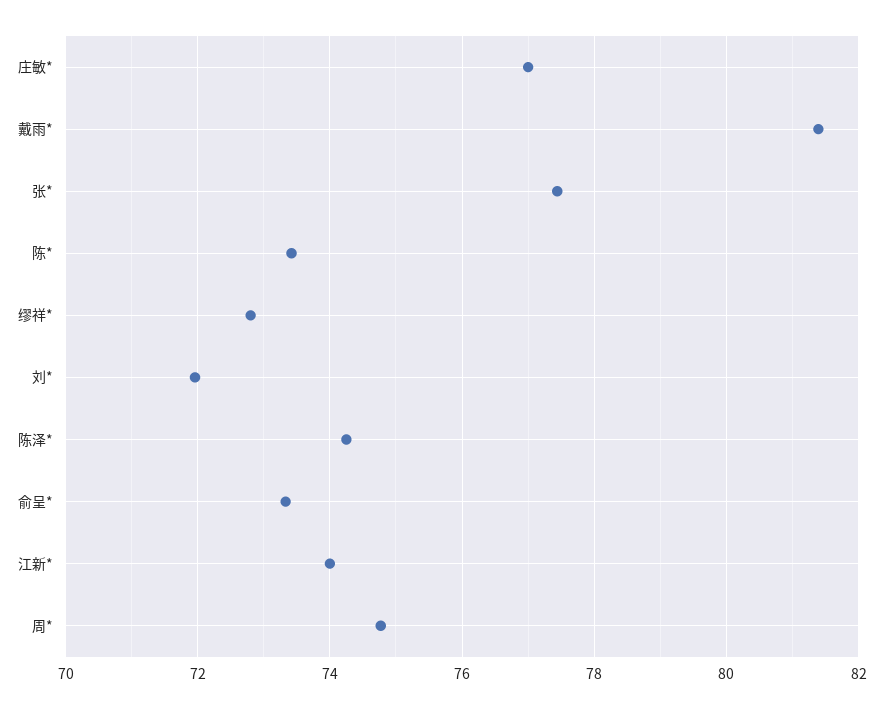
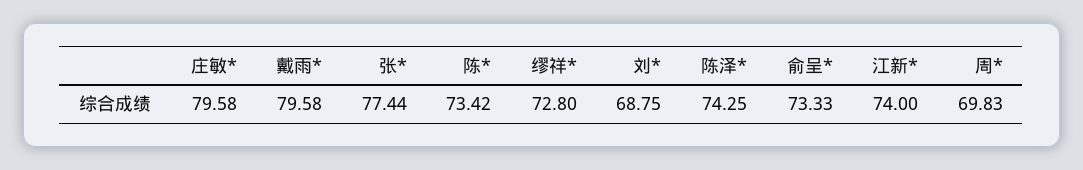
  {
-   "庄敏*": 77,
+   "庄敏*": 79.58,
-   "戴雨*": 81.4,
+   "戴雨*": 79.58,
    "张*": 77.44,
    "陈*": 73.42,
    "缪祥*": 72.8,
-   "刘*": 72,
+   "刘*": 68.75,
    "陈泽*": 74.25,
    "俞呈*": 73.33,
    "江新*": 74,
-   "周*": 74.8
+   "周*": 69.83
  }

